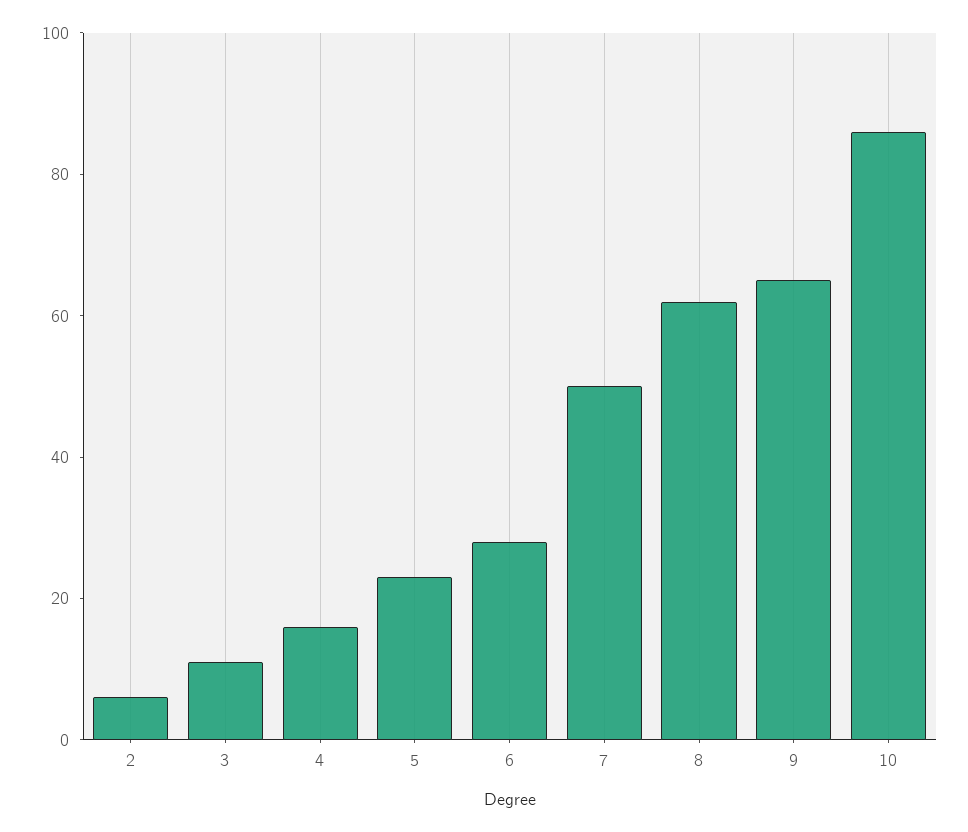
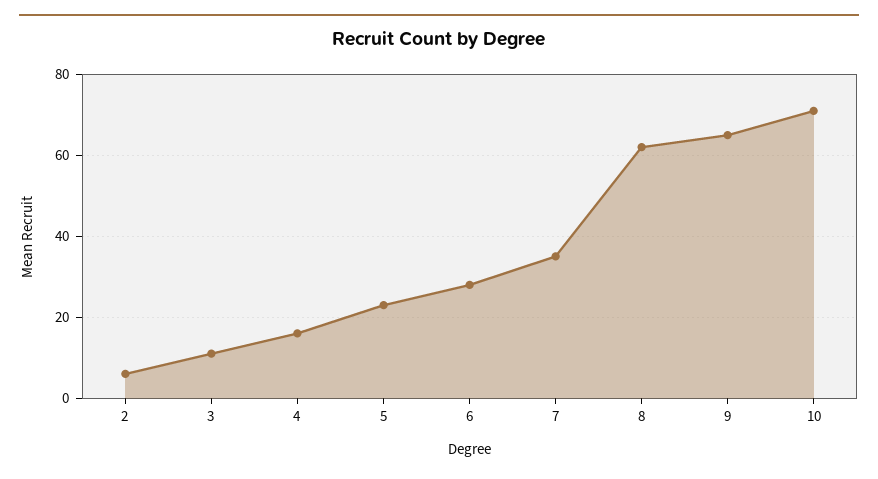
  {
    "2": 5,
    "3": 10,
    "4": 15,
    "5": 25,
    "6": 30,
-   "7": 50,
+   "7": 35,
    "8": 60,
    "9": 65,
-   "10": 85
+   "10": 70
  }

